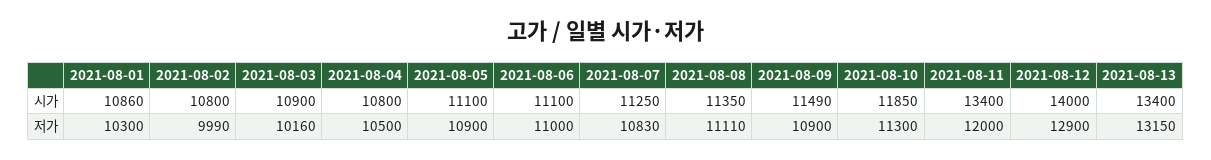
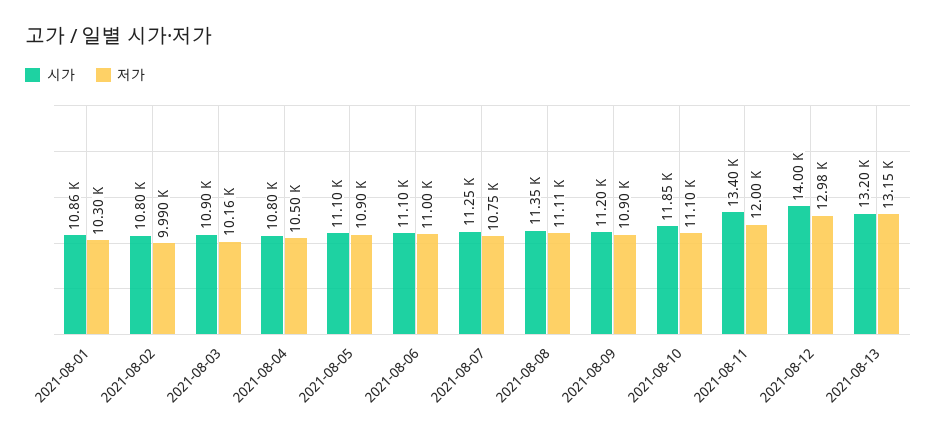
  {
    "시가": {
      "2021-08-01": 10860,
      "2021-08-02": 10800,
      "2021-08-03": 10900,
      "2021-08-04": 10800,
      "2021-08-05": 11100,
      "2021-08-06": 11100,
      "2021-08-07": 11250,
      "2021-08-08": 11350,
-     "2021-08-09": 11490,
+     "2021-08-09": 11200,
      "2021-08-10": 11850,
      "2021-08-11": 13400,
      "2021-08-12": 14000,
-     "2021-08-13": 13400
+     "2021-08-13": 13200
    },
    "저가": {
      "2021-08-01": 10300,
      "2021-08-02": 9990,
      "2021-08-03": 10160,
      "2021-08-04": 10500,
      "2021-08-05": 10900,
      "2021-08-06": 11000,
-     "2021-08-07": 10830,
+     "2021-08-07": 10750,
      "2021-08-08": 11110,
      "2021-08-09": 10900,
-     "2021-08-10": 11300,
+     "2021-08-10": 11100,
      "2021-08-11": 12000,
-     "2021-08-12": 12900,
+     "2021-08-12": 12980,
      "2021-08-13": 13150
    }
  }

